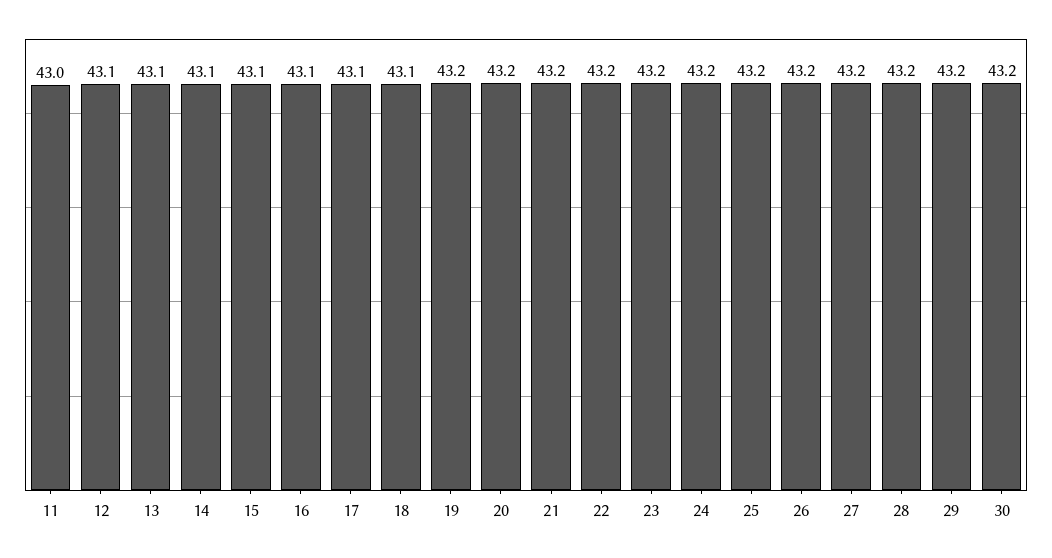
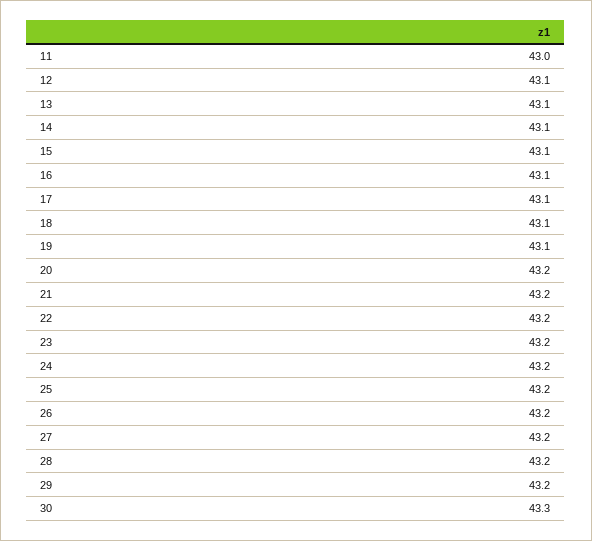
  {
    "11": 43,
    "12": 43.1,
    "13": 43.1,
    "14": 43.1,
    "15": 43.1,
    "16": 43.1,
    "17": 43.1,
    "18": 43.1,
-   "19": 43.2,
+   "19": 43.1,
    "20": 43.2,
    "21": 43.2,
    "22": 43.2,
    "23": 43.2,
    "24": 43.2,
    "25": 43.2,
    "26": 43.2,
    "27": 43.2,
    "28": 43.2,
    "29": 43.2,
-   "30": 43.2
+   "30": 43.3
  }

